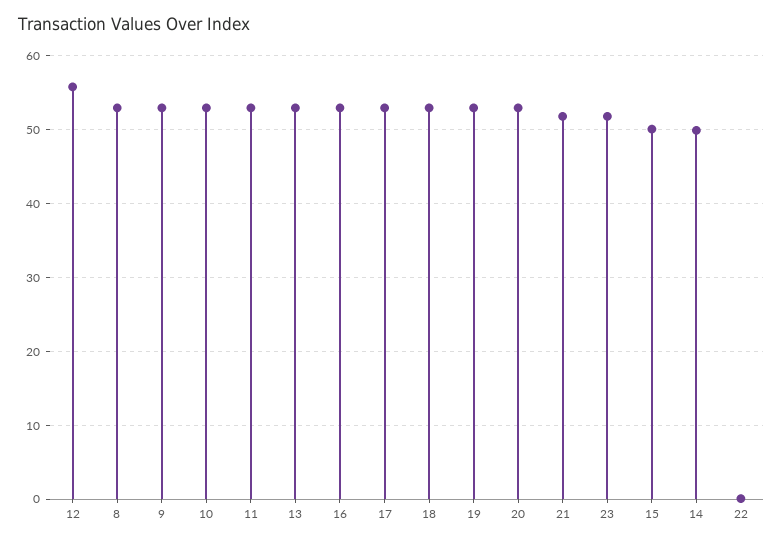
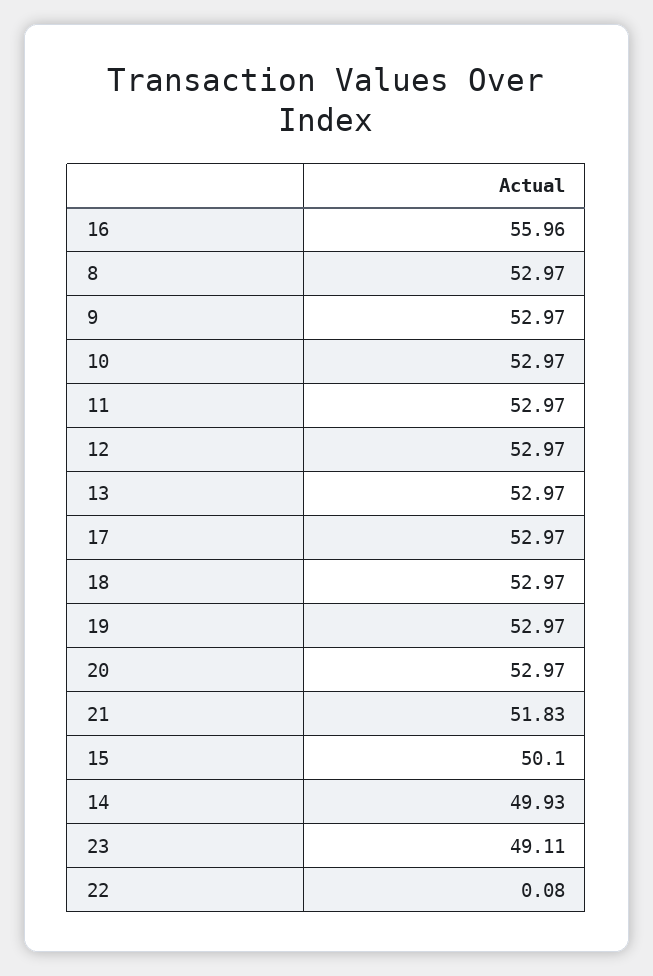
  {
-   "12": 56,
+   "12": 52.97,
    "8": 52.97,
    "9": 52.97,
    "10": 52.97,
    "11": 52.97,
    "13": 52.97,
-   "16": 53,
+   "16": 55.96,
    "17": 52.97,
    "18": 52.97,
    "19": 52.97,
    "20": 52.97,
    "21": 51.83,
-   "23": 52,
+   "23": 49.11,
    "15": 50.1,
    "14": 49.93,
    "22": 0.08
  }

